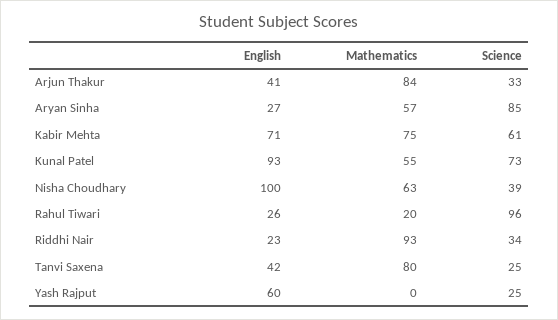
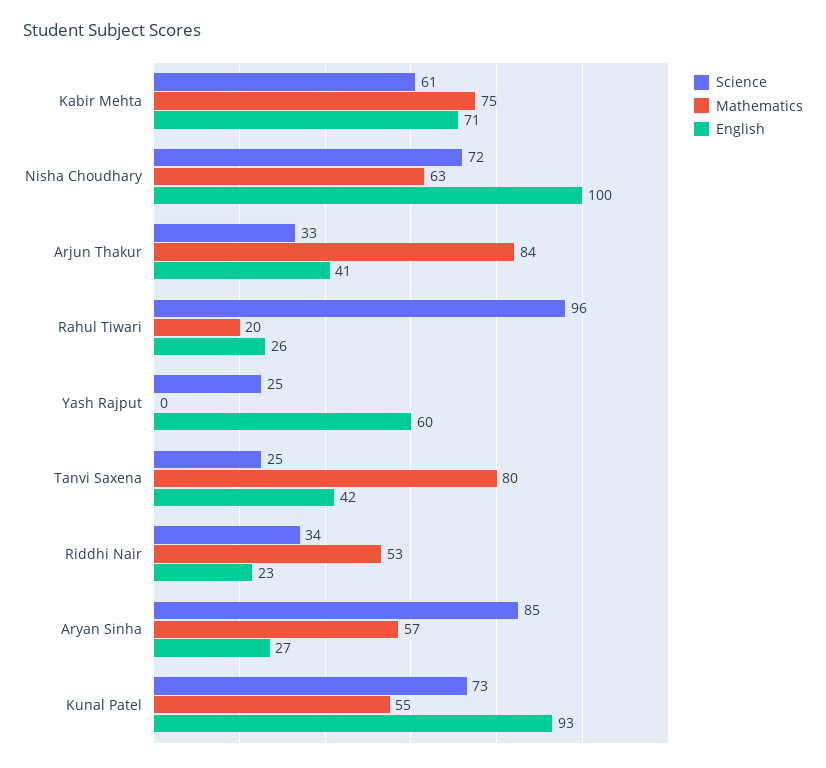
  {
    "English": {
      "Arjun Thakur": 41,
      "Aryan Sinha": 27,
      "Kabir Mehta": 71,
      "Kunal Patel": 93,
      "Nisha Choudhary": 100,
      "Rahul Tiwari": 26,
      "Riddhi Nair": 23,
      "Tanvi Saxena": 42,
      "Yash Rajput": 60
    },
    "Mathematics": {
      "Arjun Thakur": 84,
      "Aryan Sinha": 57,
      "Kabir Mehta": 75,
      "Kunal Patel": 55,
      "Nisha Choudhary": 63,
      "Rahul Tiwari": 20,
-     "Riddhi Nair": 93,
+     "Riddhi Nair": 53,
      "Tanvi Saxena": 80,
      "Yash Rajput": 0
    },
    "Science": {
      "Arjun Thakur": 33,
      "Aryan Sinha": 85,
      "Kabir Mehta": 61,
      "Kunal Patel": 73,
-     "Nisha Choudhary": 39,
+     "Nisha Choudhary": 72,
      "Rahul Tiwari": 96,
      "Riddhi Nair": 34,
      "Tanvi Saxena": 25,
      "Yash Rajput": 25
    }
  }

